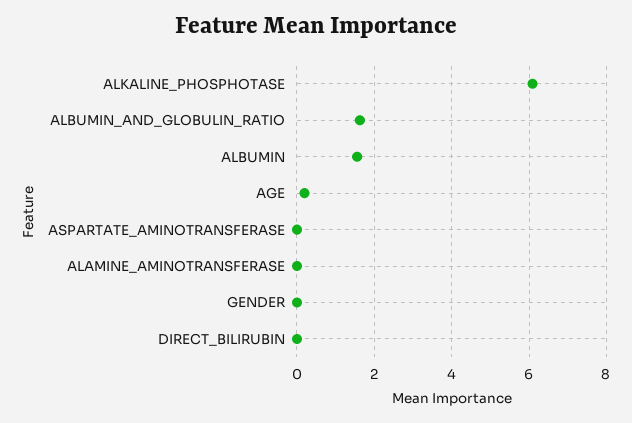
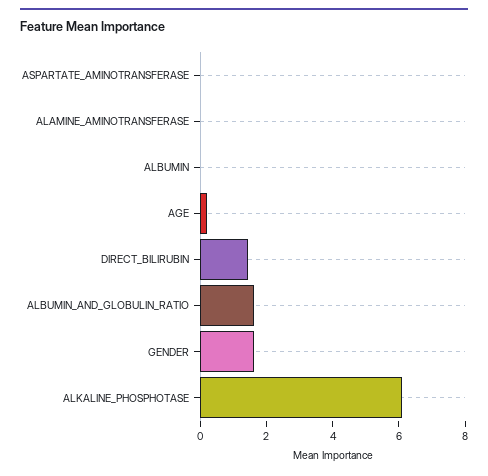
  {
    "ALKALINE_PHOSPHOTASE": 6,
    "ALBUMIN_AND_GLOBULIN_RATIO": 1.6,
-   "ALBUMIN": 1.6,
+   "ALBUMIN": 0,
    "AGE": 0.2,
    "ASPARTATE_AMINOTRANSFERASE": 0,
    "ALAMINE_AMINOTRANSFERASE": 0,
-   "GENDER": 0,
+   "GENDER": 1.5,
-   "DIRECT_BILIRUBIN": 0
+   "DIRECT_BILIRUBIN": 1.5
  }

